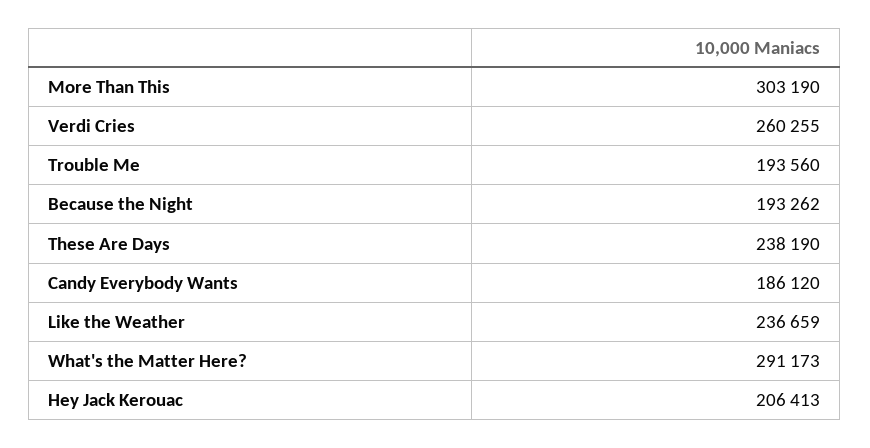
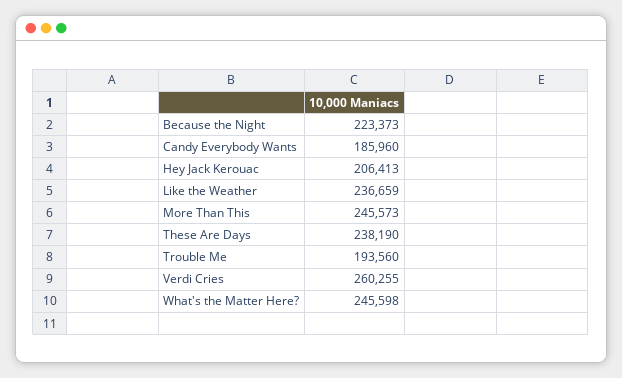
  {
-   "More Than This": 303190,
+   "More Than This": 245573,
    "Verdi Cries": 260255,
    "Trouble Me": 193560,
-   "Because the Night": 193262,
+   "Because the Night": 223373,
    "These Are Days": 238190,
-   "Candy Everybody Wants": 186120,
+   "Candy Everybody Wants": 185960,
    "Like the Weather": 236659,
-   "What's the Matter Here?": 291173,
+   "What's the Matter Here?": 245598,
    "Hey Jack Kerouac": 206413
  }

